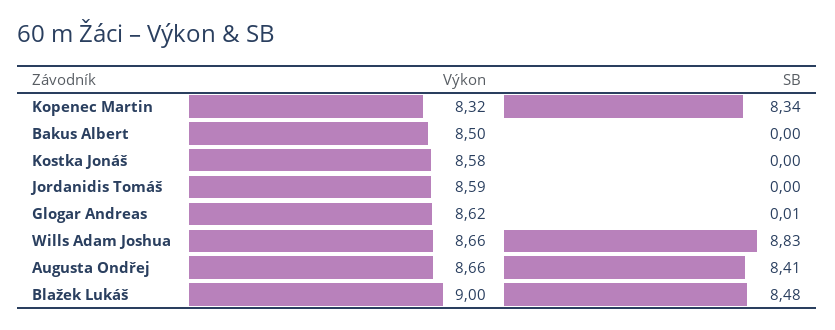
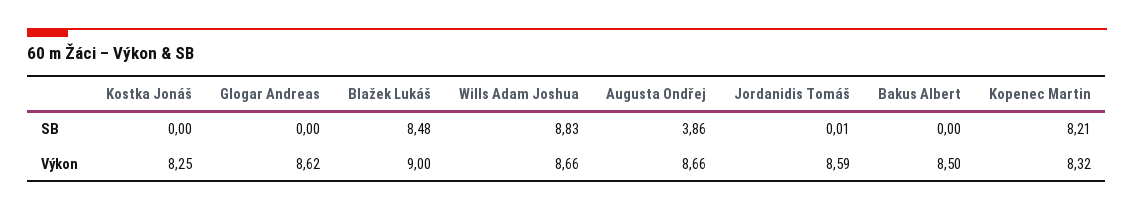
  {
    "Výkon": {
      "Kopenec Martin": 8.32,
      "Bakus Albert": 8.5,
-     "Kostka Jonáš": 8.58,
+     "Kostka Jonáš": 8.25,
      "Jordanidis Tomáš": 8.59,
      "Glogar Andreas": 8.62,
      "Wills Adam Joshua": 8.66,
      "Augusta Ondřej": 8.66,
      "Blažek Lukáš": 9
    },
    "SB": {
-     "Kopenec Martin": 8.34,
+     "Kopenec Martin": 8.21,
      "Bakus Albert": 0,
      "Kostka Jonáš": 0,
-     "Jordanidis Tomáš": 0,
+     "Jordanidis Tomáš": 0.01,
-     "Glogar Andreas": 0.01,
+     "Glogar Andreas": 0,
      "Wills Adam Joshua": 8.83,
-     "Augusta Ondřej": 8.41,
+     "Augusta Ondřej": 3.86,
      "Blažek Lukáš": 8.48
    }
  }

